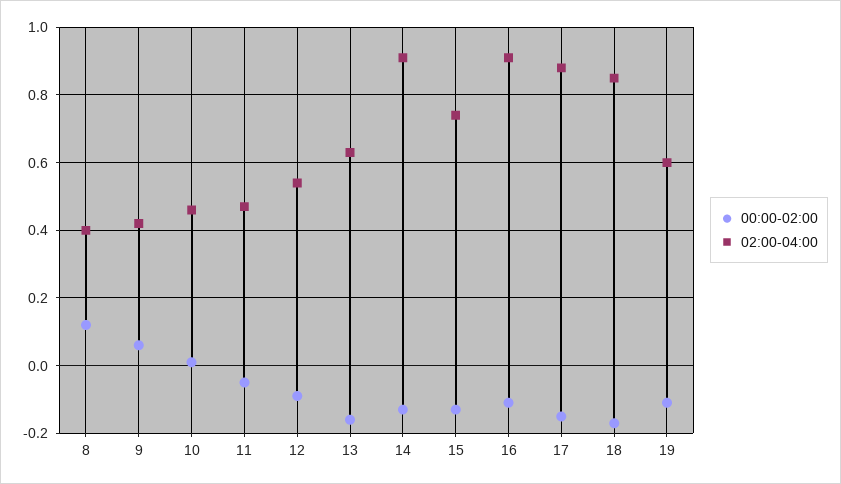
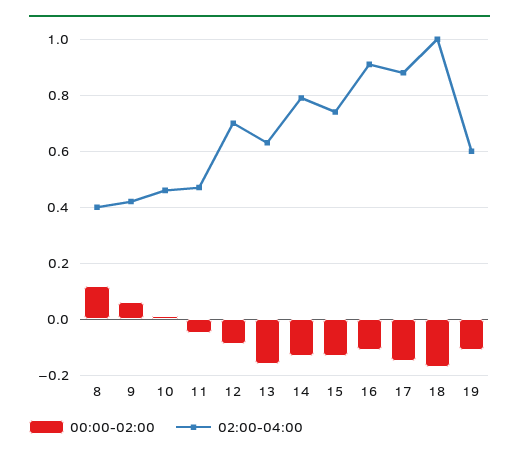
  {
    "00:00-02:00": {
      "8": 0.1,
      "9": 0.05,
      "10": 0,
      "11": -0.05,
      "12": -0.1,
      "13": -0.15,
      "14": -0.15,
      "15": -0.15,
      "16": -0.1,
      "17": -0.15,
      "18": -0.15,
      "19": -0.1
    },
    "02:00-04:00": {
      "8": 0.4,
      "9": 0.4,
      "10": 0.45,
      "11": 0.45,
-     "12": 0.55,
+     "12": 0.7,
      "13": 0.65,
-     "14": 0.9,
+     "14": 0.8,
      "15": 0.75,
      "16": 0.9,
      "17": 0.9,
-     "18": 0.85,
+     "18": 1,
      "19": 0.6
    }
  }

